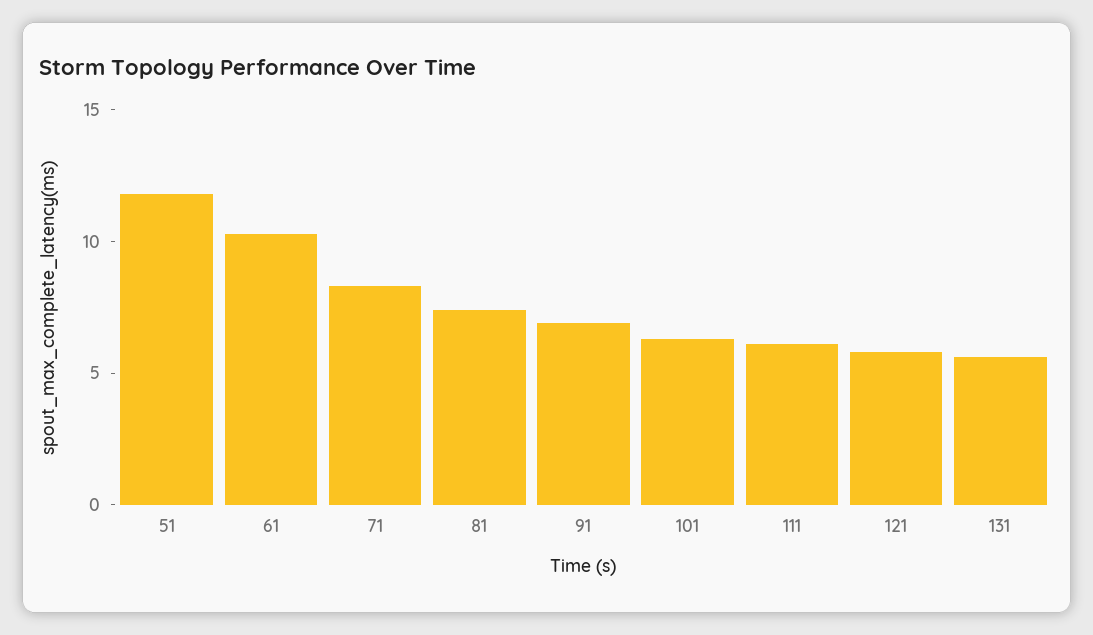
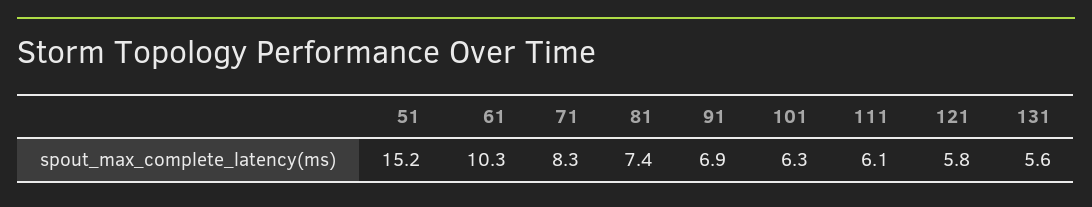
  {
-   "51": 12,
+   "51": 15.2,
    "61": 10.3,
    "71": 8.3,
    "81": 7.4,
    "91": 6.9,
    "101": 6.3,
    "111": 6.1,
    "121": 5.8,
    "131": 5.6
  }

